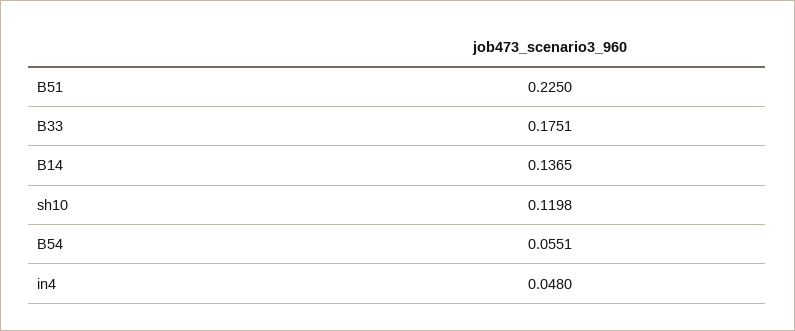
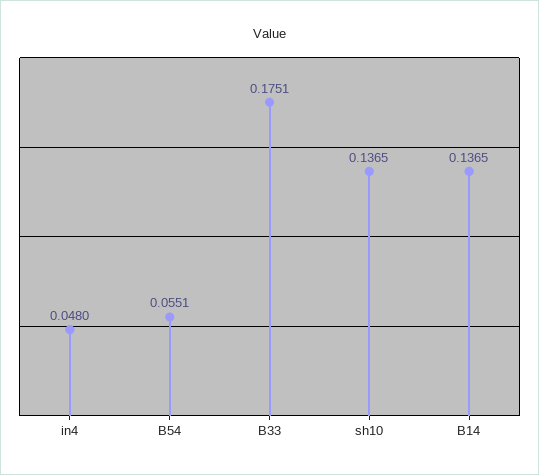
  {
-   "B51": 0.225,
    "B33": 0.1751,
    "B14": 0.1365,
-   "sh10": 0.1198,
+   "sh10": 0.1365,
    "B54": 0.0551,
    "in4": 0.048
  }

